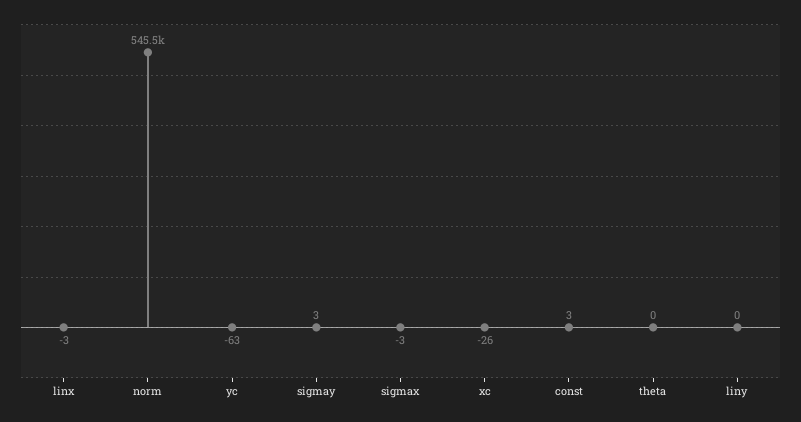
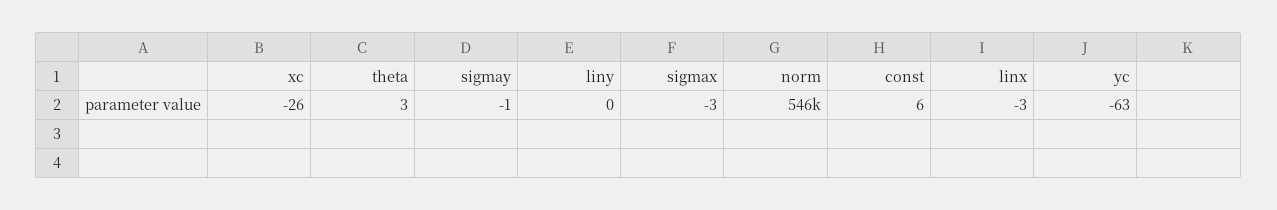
  {
    "linx": -3,
    "norm": 545500,
    "yc": -63,
-   "sigmay": 3,
+   "sigmay": -1,
    "sigmax": -3,
    "xc": -26,
-   "const": 3,
+   "const": 6,
-   "theta": 0,
+   "theta": 3,
    "liny": 0
  }

